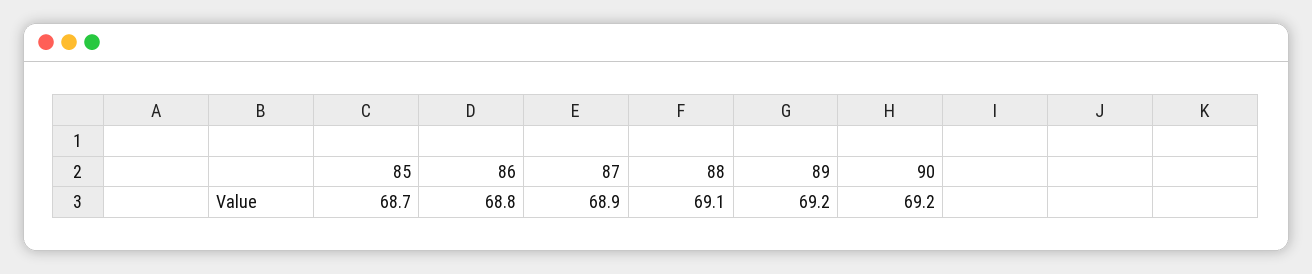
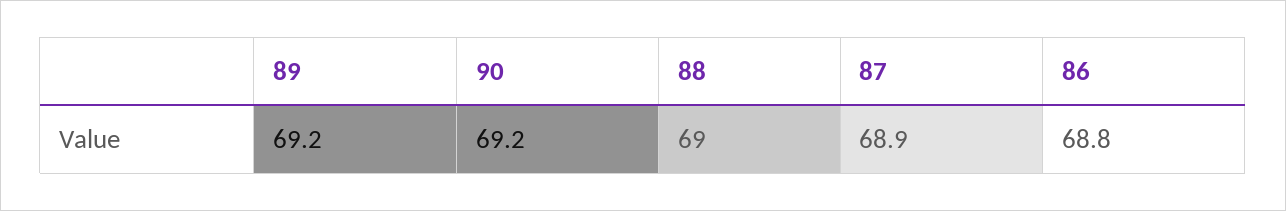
  {
-   "85": 68.7,
    "86": 68.8,
    "87": 68.9,
-   "88": 69.1,
+   "88": 69,
    "89": 69.2,
    "90": 69.2
  }

